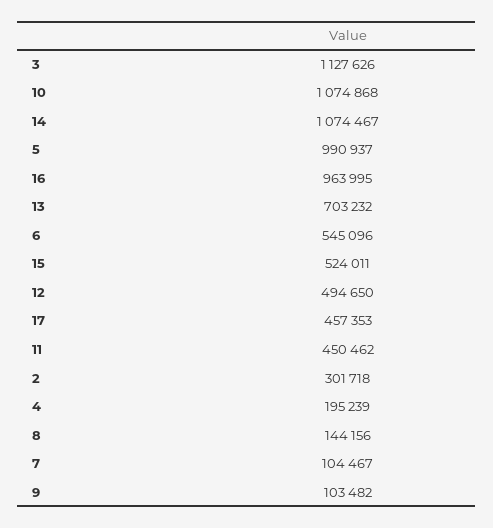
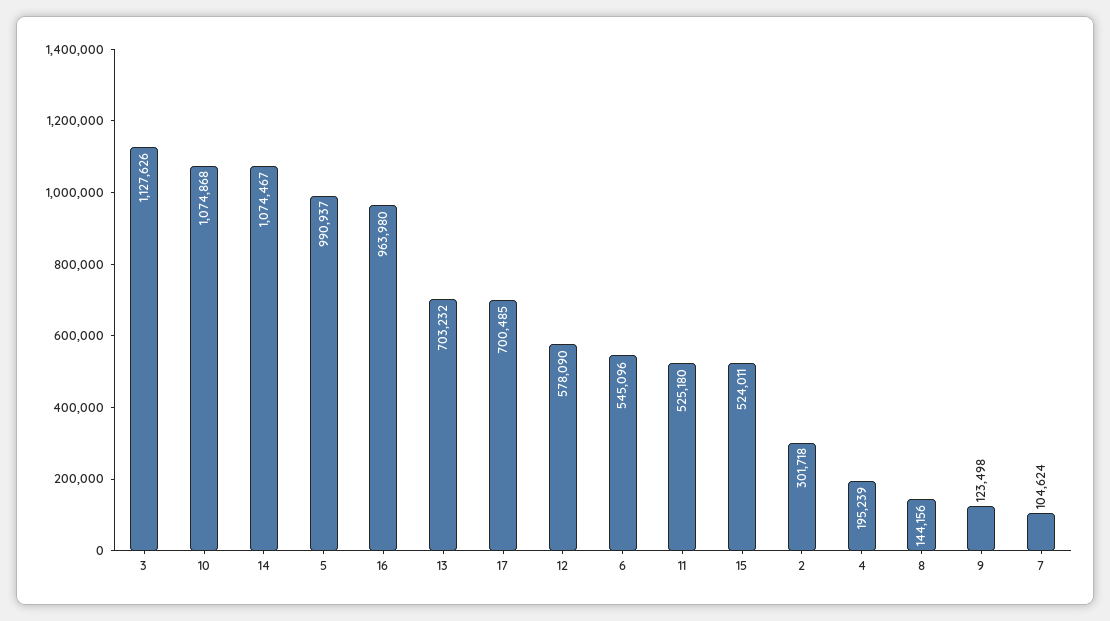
  {
    "3": 1127626,
    "10": 1074868,
    "14": 1074467,
    "5": 990937,
-   "16": 963995,
+   "16": 963980,
    "13": 703232,
    "6": 545096,
    "15": 524011,
-   "12": 494650,
+   "12": 578090,
-   "17": 457353,
+   "17": 700485,
-   "11": 450462,
+   "11": 525180,
    "2": 301718,
    "4": 195239,
    "8": 144156,
-   "7": 104467,
+   "7": 104624,
-   "9": 103482
+   "9": 123498
  }

